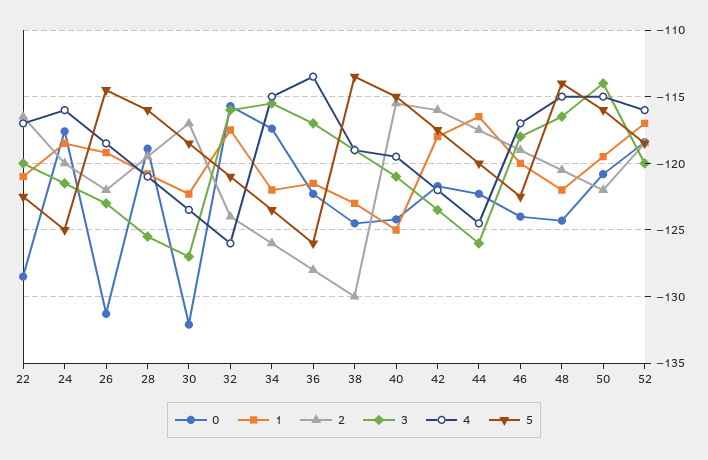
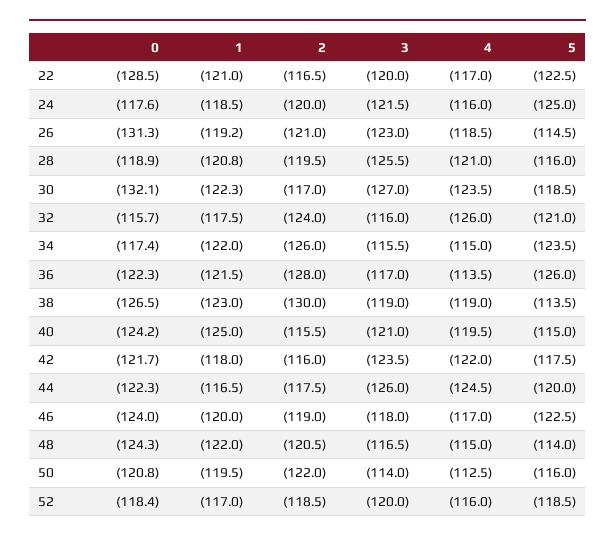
  {
    "0": {
      "22": -128.5,
      "24": -117.6,
      "26": -131.3,
      "28": -118.9,
      "30": -132.1,
      "32": -115.7,
      "34": -117.4,
      "36": -122.3,
-     "38": -124.5,
+     "38": -126.5,
      "40": -124.2,
      "42": -121.7,
      "44": -122.3,
      "46": -124,
      "48": -124.3,
      "50": -120.8,
      "52": -118.4
    },
    "1": {
      "22": -121,
      "24": -118.5,
      "26": -119.2,
      "28": -120.8,
      "30": -122.3,
      "32": -117.5,
      "34": -122,
      "36": -121.5,
      "38": -123,
      "40": -125,
      "42": -118,
      "44": -116.5,
      "46": -120,
      "48": -122,
      "50": -119.5,
      "52": -117
    },
    "2": {
      "22": -116.5,
      "24": -120,
-     "26": -122,
+     "26": -121,
      "28": -119.5,
      "30": -117,
      "32": -124,
      "34": -126,
      "36": -128,
      "38": -130,
      "40": -115.5,
      "42": -116,
      "44": -117.5,
      "46": -119,
      "48": -120.5,
      "50": -122,
      "52": -118.5
    },
    "3": {
      "22": -120,
      "24": -121.5,
      "26": -123,
      "28": -125.5,
      "30": -127,
      "32": -116,
      "34": -115.5,
      "36": -117,
      "38": -119,
      "40": -121,
      "42": -123.5,
      "44": -126,
      "46": -118,
      "48": -116.5,
      "50": -114,
      "52": -120
    },
    "4": {
      "22": -117,
      "24": -116,
      "26": -118.5,
      "28": -121,
      "30": -123.5,
      "32": -126,
      "34": -115,
      "36": -113.5,
      "38": -119,
      "40": -119.5,
      "42": -122,
      "44": -124.5,
      "46": -117,
      "48": -115,
-     "50": -115,
+     "50": -112.5,
      "52": -116
    },
    "5": {
      "22": -122.5,
      "24": -125,
      "26": -114.5,
      "28": -116,
      "30": -118.5,
      "32": -121,
      "34": -123.5,
      "36": -126,
      "38": -113.5,
      "40": -115,
      "42": -117.5,
      "44": -120,
      "46": -122.5,
      "48": -114,
      "50": -116,
      "52": -118.5
    }
  }

